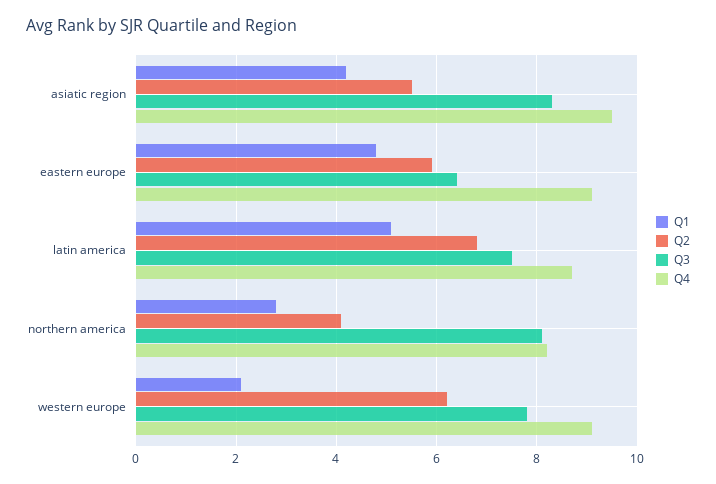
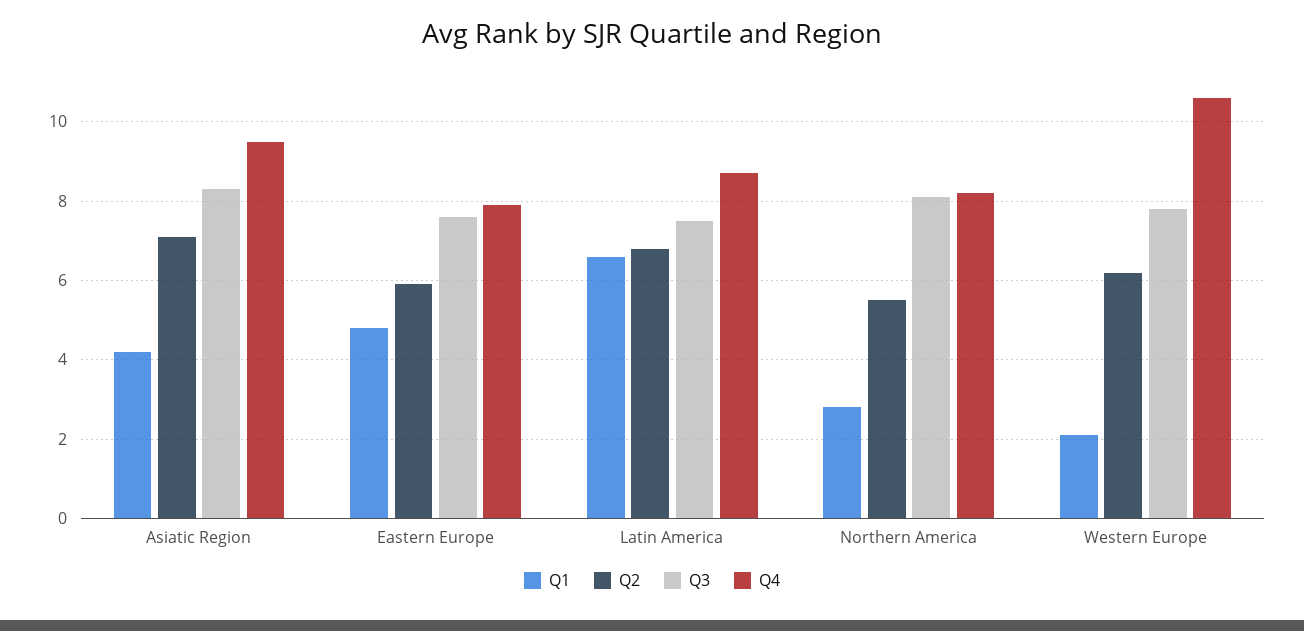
  {
    "Q1": {
      "asiatic region": 4,
      "eastern europe": 5,
-     "latin america": 5,
+     "latin america": 6.5,
      "northern america": 3,
      "western europe": 2
    },
    "Q2": {
-     "asiatic region": 5.5,
+     "asiatic region": 7,
      "eastern europe": 6,
      "latin america": 7,
-     "northern america": 4,
+     "northern america": 5.5,
      "western europe": 6
    },
    "Q3": {
      "asiatic region": 8.5,
-     "eastern europe": 6.5,
+     "eastern europe": 7.5,
      "latin america": 7.5,
      "northern america": 8,
      "western europe": 8
    },
    "Q4": {
      "asiatic region": 9.5,
-     "eastern europe": 9,
+     "eastern europe": 8,
      "latin america": 8.5,
      "northern america": 8,
-     "western europe": 9
+     "western europe": 10.5
    }
  }

